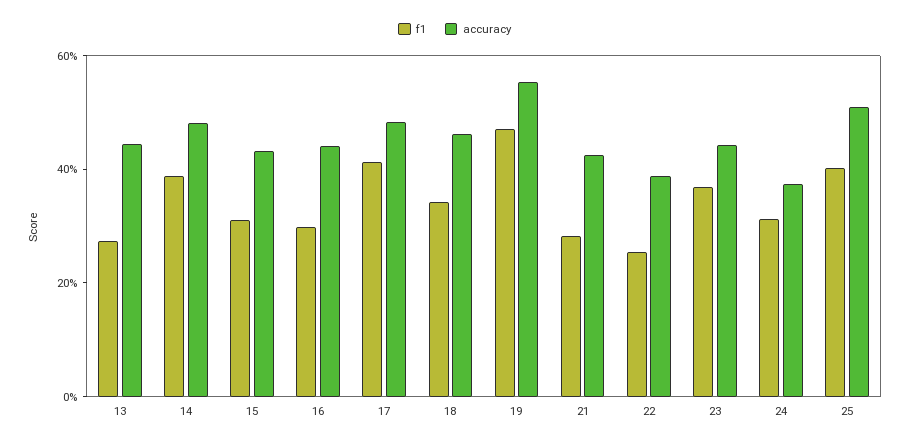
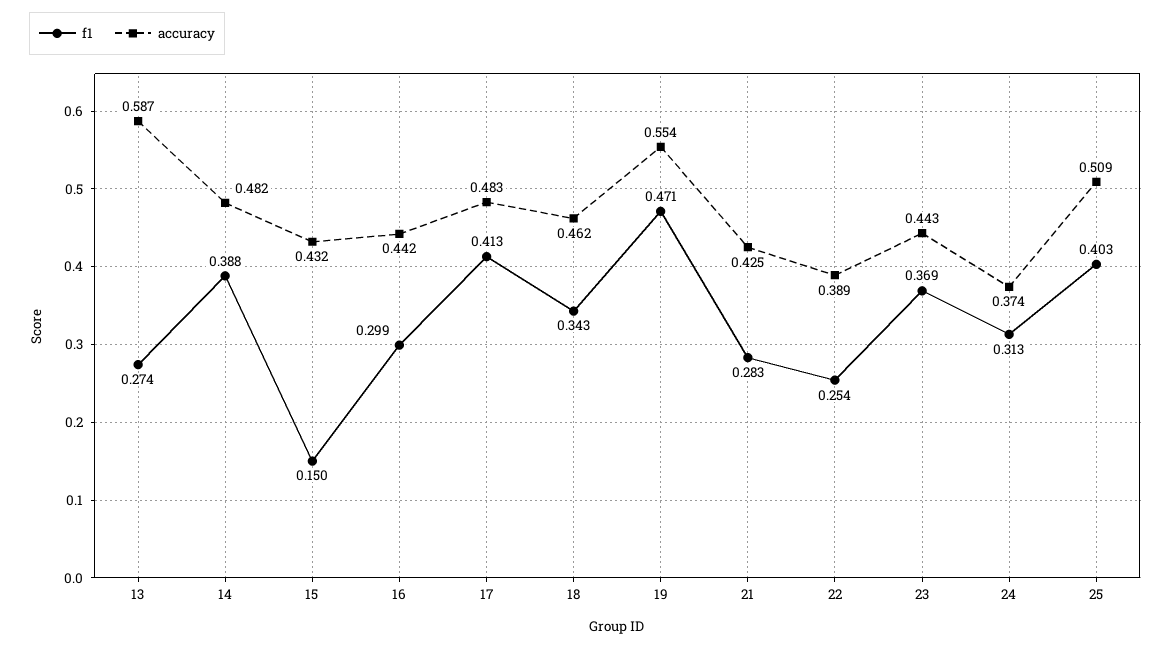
  {
    "f1": {
      "13": 0.274,
      "14": 0.388,
-     "15": 0.3,
+     "15": 0.15,
      "16": 0.299,
      "17": 0.413,
      "18": 0.343,
      "19": 0.471,
      "21": 0.283,
      "22": 0.254,
      "23": 0.369,
      "24": 0.313,
      "25": 0.403
    },
    "accuracy": {
-     "13": 0.45,
+     "13": 0.587,
      "14": 0.482,
      "15": 0.432,
      "16": 0.442,
      "17": 0.483,
      "18": 0.462,
      "19": 0.554,
      "21": 0.425,
      "22": 0.389,
      "23": 0.443,
      "24": 0.374,
      "25": 0.509
    }
  }

